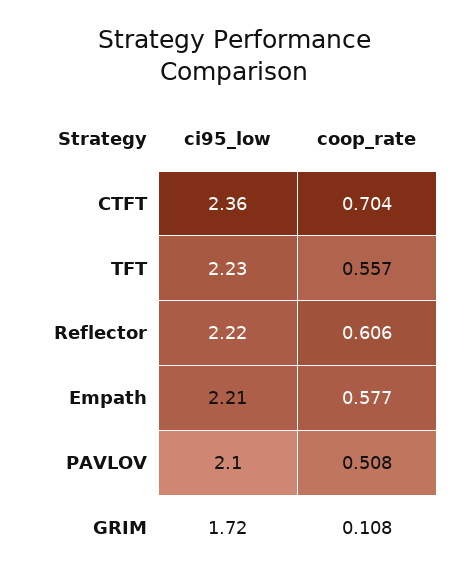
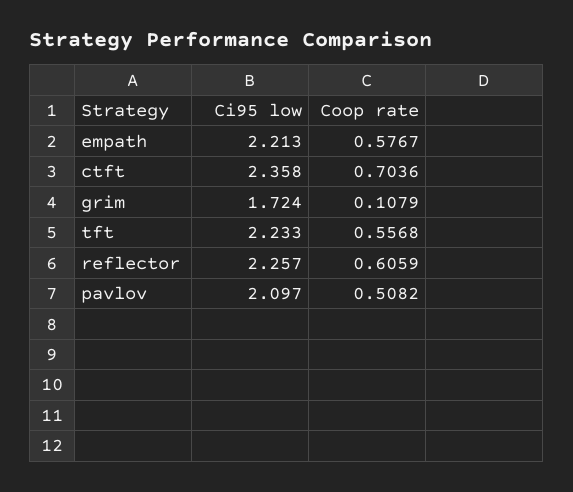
  {
    "ci95_low": {
      "CTFT": 2.358,
      "TFT": 2.233,
-     "Reflector": 2.22,
+     "Reflector": 2.257,
      "Empath": 2.213,
      "PAVLOV": 2.097,
      "GRIM": 1.724
    },
    "coop_rate": {
      "CTFT": 0.7036,
      "TFT": 0.5568,
      "Reflector": 0.6059,
      "Empath": 0.5767,
      "PAVLOV": 0.5082,
      "GRIM": 0.1079
    }
  }

